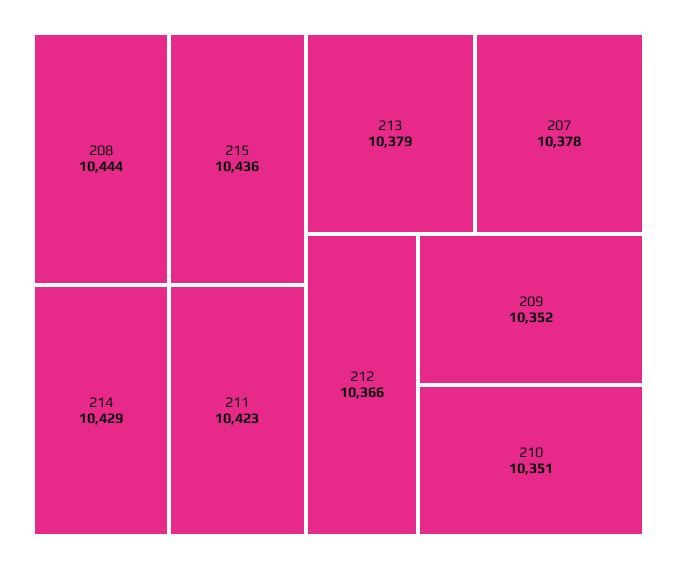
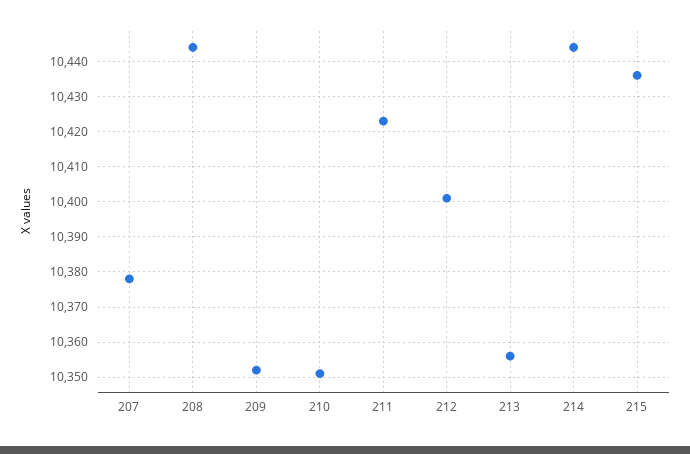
  {
    "208": 10444,
    "215": 10436,
-   "214": 10429,
+   "214": 10445,
    "211": 10423,
-   "213": 10379,
+   "213": 10355,
    "207": 10378,
-   "212": 10366,
+   "212": 10400,
    "209": 10352,
    "210": 10351
  }

